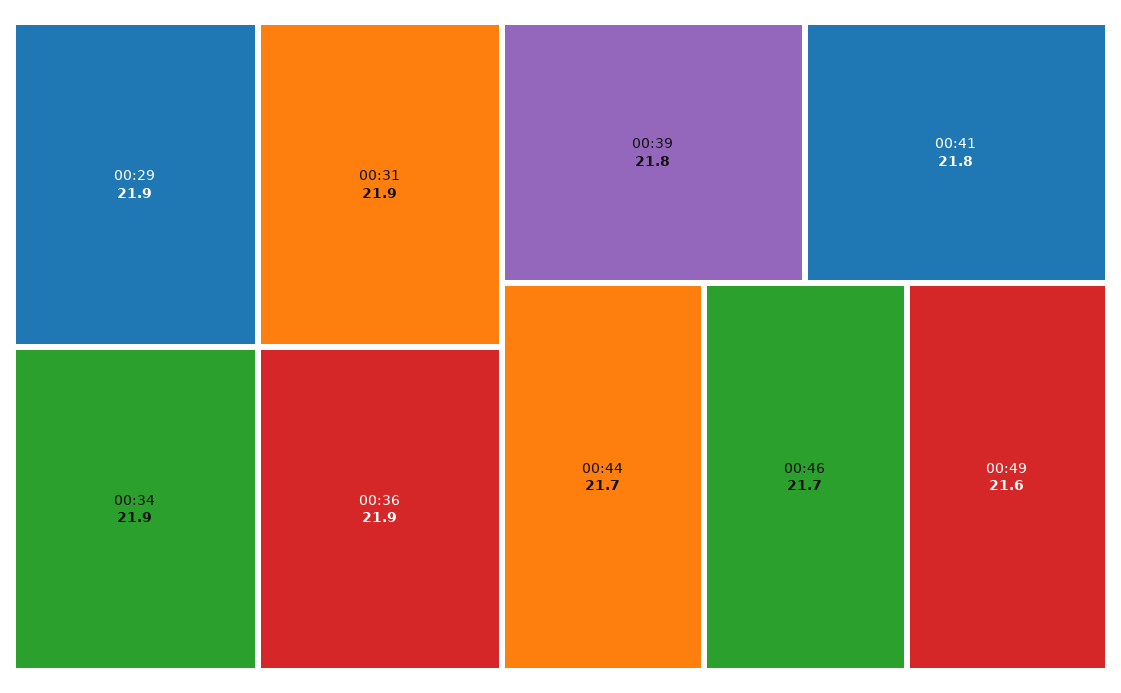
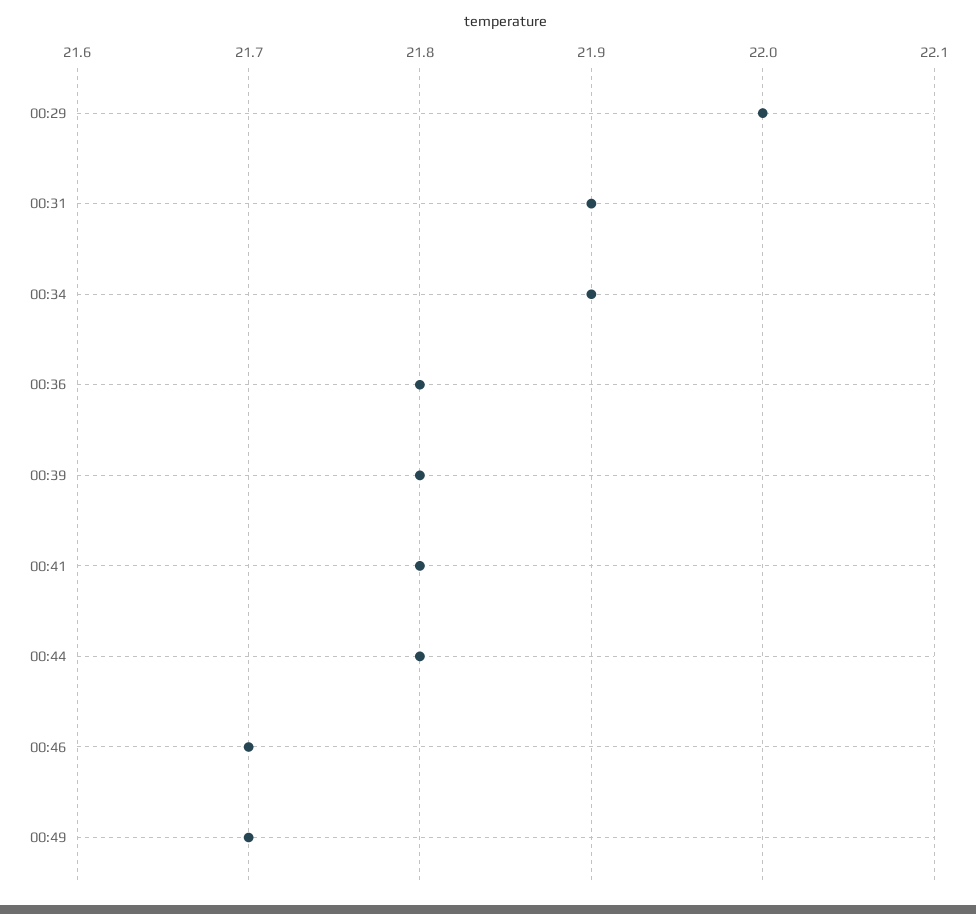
  {
-   "00:29": 21.9,
+   "00:29": 22,
    "00:31": 21.9,
    "00:34": 21.9,
-   "00:36": 21.9,
+   "00:36": 21.8,
    "00:39": 21.8,
    "00:41": 21.8,
-   "00:44": 21.7,
+   "00:44": 21.8,
    "00:46": 21.7,
-   "00:49": 21.6
+   "00:49": 21.7
  }

